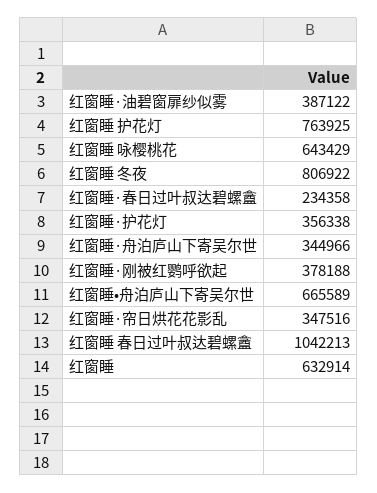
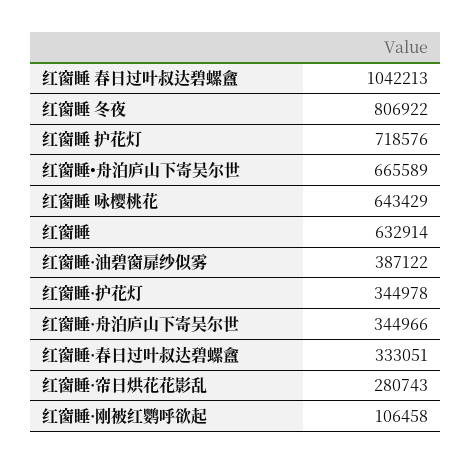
  {
    "红窗睡·油碧窗扉纱似雾": 387122,
-   "红窗睡 护花灯": 763925,
+   "红窗睡 护花灯": 718576,
    "红窗睡 咏樱桃花": 643429,
    "红窗睡 冬夜": 806922,
-   "红窗睡·春日过叶叔达碧螺盦": 234358,
+   "红窗睡·春日过叶叔达碧螺盦": 333051,
-   "红窗睡·护花灯": 356338,
+   "红窗睡·护花灯": 344978,
    "红窗睡·舟泊庐山下寄吴尔世": 344966,
-   "红窗睡·刚被红鹦呼欲起": 378188,
+   "红窗睡·刚被红鹦呼欲起": 106458,
    "红窗睡•舟泊庐山下寄吴尔世": 665589,
-   "红窗睡·帘日烘花花影乱": 347516,
+   "红窗睡·帘日烘花花影乱": 280743,
    "红窗睡 春日过叶叔达碧螺盦": 1042213,
    "红窗睡": 632914
  }

